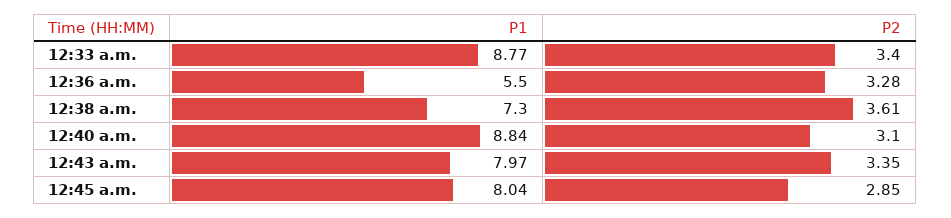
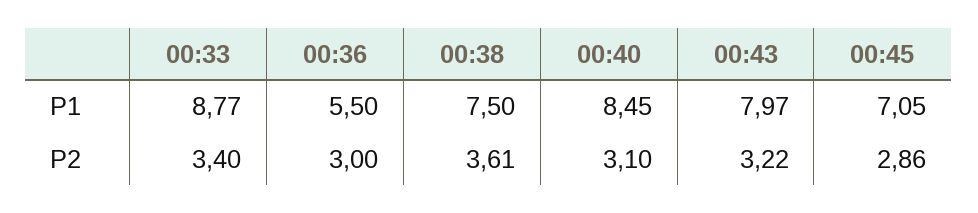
  {
    "P1": {
      "12:33 a.m.": 8.77,
      "12:36 a.m.": 5.5,
-     "12:38 a.m.": 7.3,
+     "12:38 a.m.": 7.5,
-     "12:40 a.m.": 8.84,
+     "12:40 a.m.": 8.45,
      "12:43 a.m.": 7.97,
-     "12:45 a.m.": 8.04
+     "12:45 a.m.": 7.05
    },
    "P2": {
      "12:33 a.m.": 3.4,
-     "12:36 a.m.": 3.28,
+     "12:36 a.m.": 3,
      "12:38 a.m.": 3.61,
      "12:40 a.m.": 3.1,
-     "12:43 a.m.": 3.35,
+     "12:43 a.m.": 3.22,
-     "12:45 a.m.": 2.85
+     "12:45 a.m.": 2.86
    }
  }

